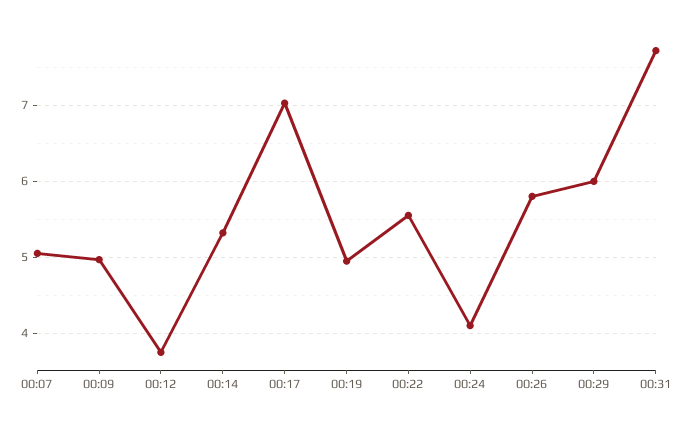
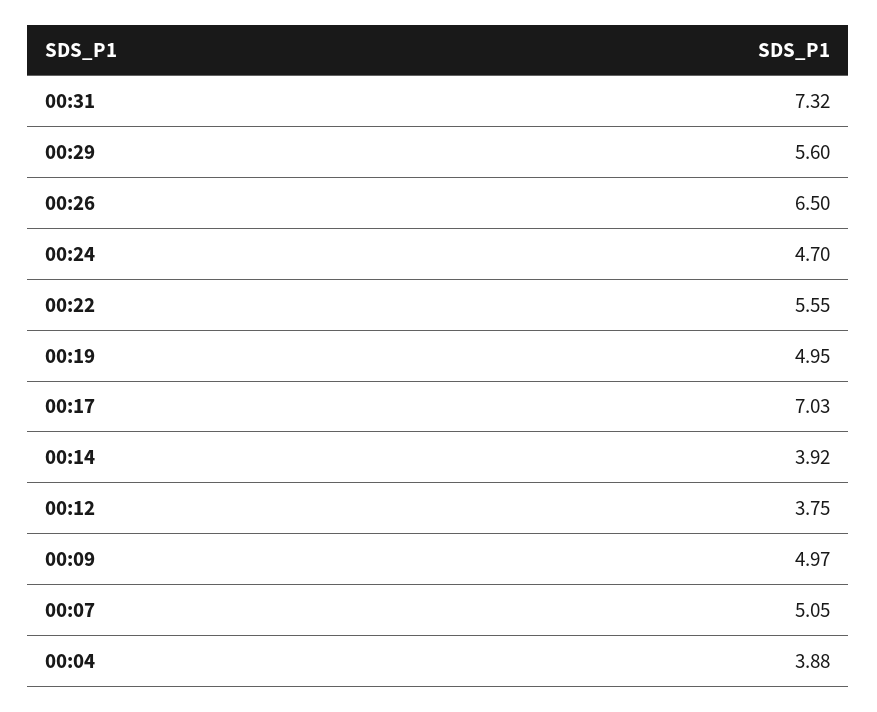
  {
    "00:07": 5.05,
    "00:09": 4.97,
    "00:12": 3.75,
-   "00:14": 5.3,
+   "00:14": 3.92,
    "00:17": 7.03,
    "00:19": 4.95,
    "00:22": 5.55,
-   "00:24": 4.1,
+   "00:24": 4.7,
-   "00:26": 5.8,
+   "00:26": 6.5,
-   "00:29": 6,
+   "00:29": 5.6,
-   "00:31": 7.7
+   "00:31": 7.32,
+   "00:04": 3.88
  }

